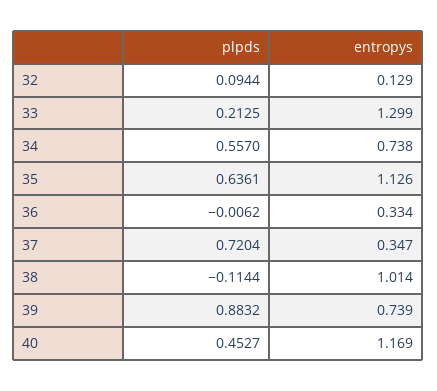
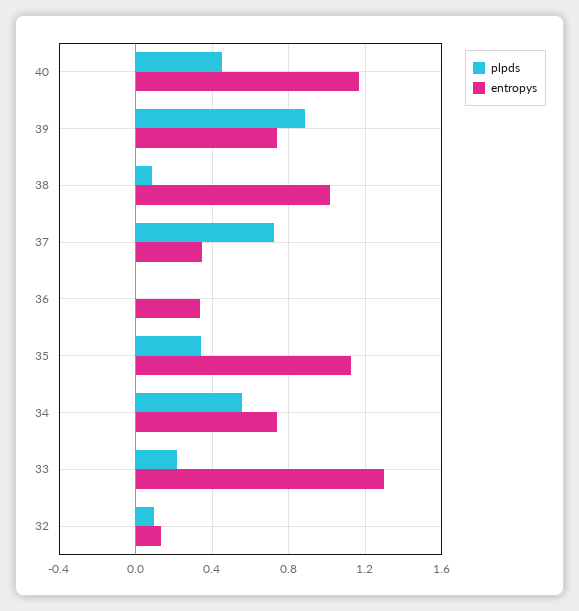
  {
    "plpds": {
      "32": 0.0944,
      "33": 0.2125,
      "34": 0.557,
-     "35": 0.6361,
+     "35": 0.35,
      "36": -0.0062,
      "37": 0.7204,
-     "38": -0.1144,
+     "38": 0.1,
      "39": 0.8832,
      "40": 0.4527
    },
    "entropys": {
      "32": 0.129,
      "33": 1.299,
      "34": 0.738,
      "35": 1.126,
      "36": 0.334,
      "37": 0.347,
      "38": 1.014,
      "39": 0.739,
      "40": 1.169
    }
  }

